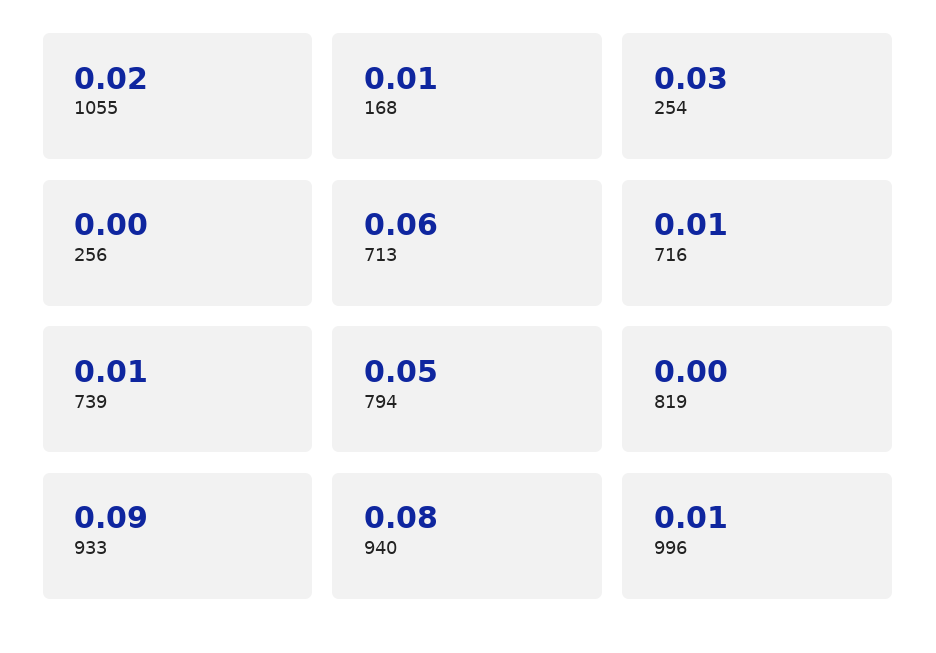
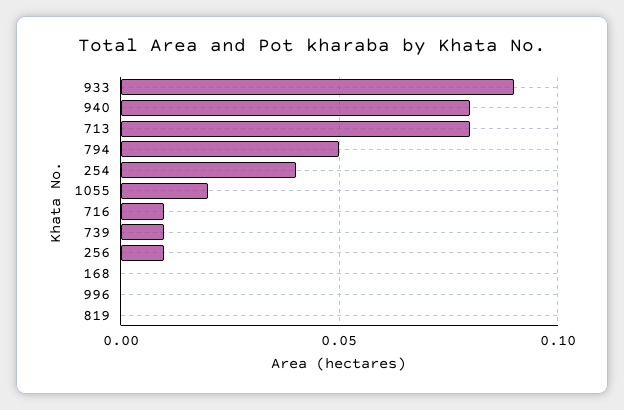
  {
    "1055": 0.02,
-   "168": 0.01,
+   "168": 0,
-   "254": 0.03,
+   "254": 0.04,
-   "256": 0,
+   "256": 0.01,
-   "713": 0.06,
+   "713": 0.08,
    "716": 0.01,
    "739": 0.01,
    "794": 0.05,
    "819": 0,
    "933": 0.09,
    "940": 0.08,
-   "996": 0.01
+   "996": 0
  }

